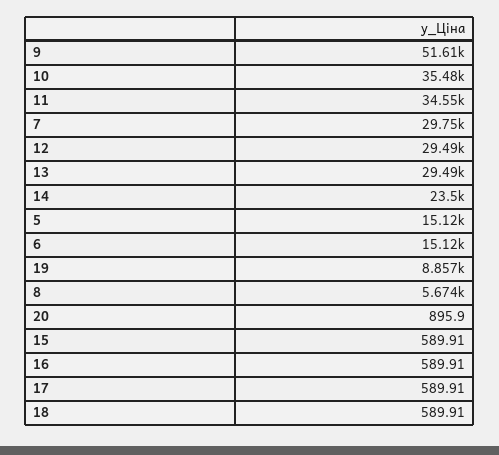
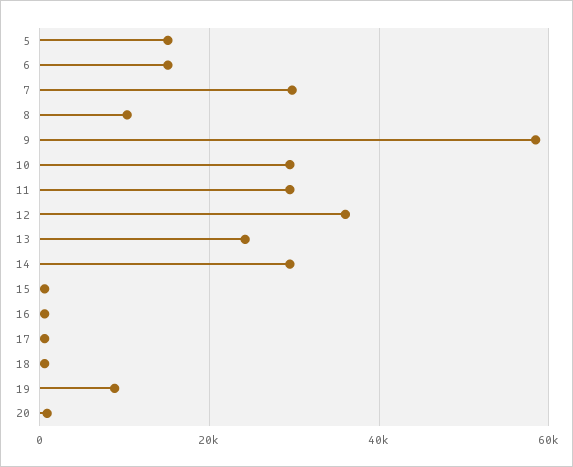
  {
-   "9": 51610,
+   "9": 58000,
-   "10": 35480,
+   "10": 30000,
-   "11": 34550,
+   "11": 30000,
    "7": 29750,
-   "12": 29490,
+   "12": 36000,
-   "13": 29490,
+   "13": 24000,
-   "14": 23500,
+   "14": 30000,
    "5": 15120,
    "6": 15120,
    "19": 8857,
-   "8": 5674,
+   "8": 10000,
    "20": 895.9,
    "15": 589.91,
    "16": 589.91,
    "17": 589.91,
    "18": 589.91
  }

